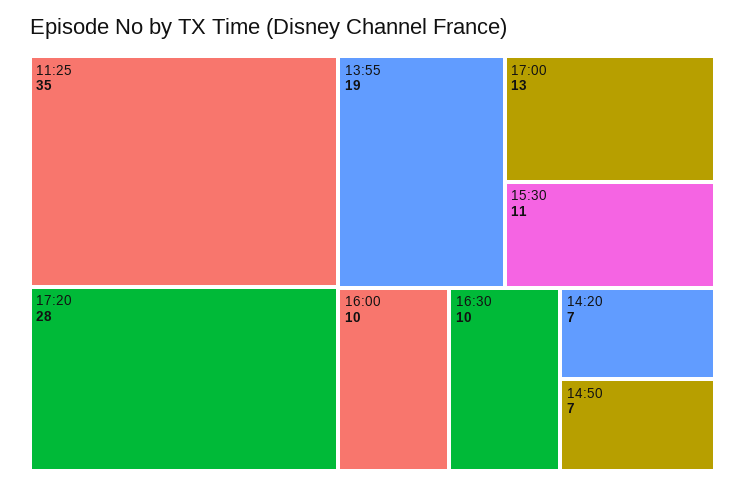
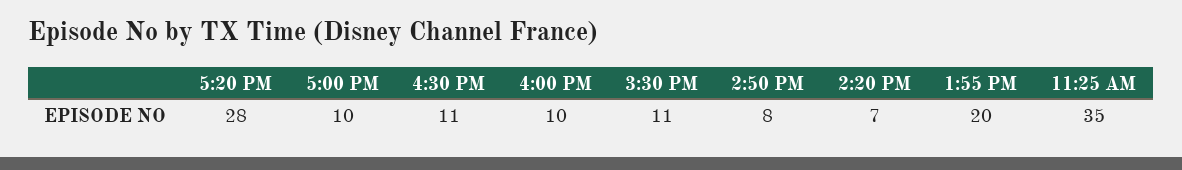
  {
    "11:25": 35,
    "17:20": 28,
-   "13:55": 19,
+   "13:55": 20,
-   "17:00": 13,
+   "17:00": 10,
    "15:30": 11,
    "16:00": 10,
-   "16:30": 10,
+   "16:30": 11,
    "14:20": 7,
-   "14:50": 7
+   "14:50": 8
  }

